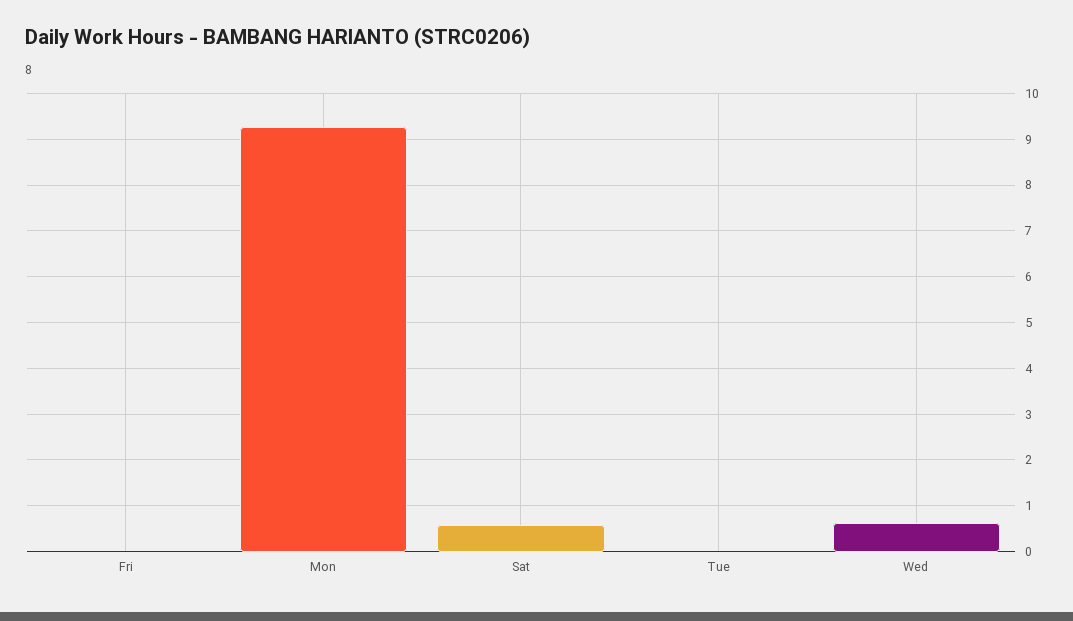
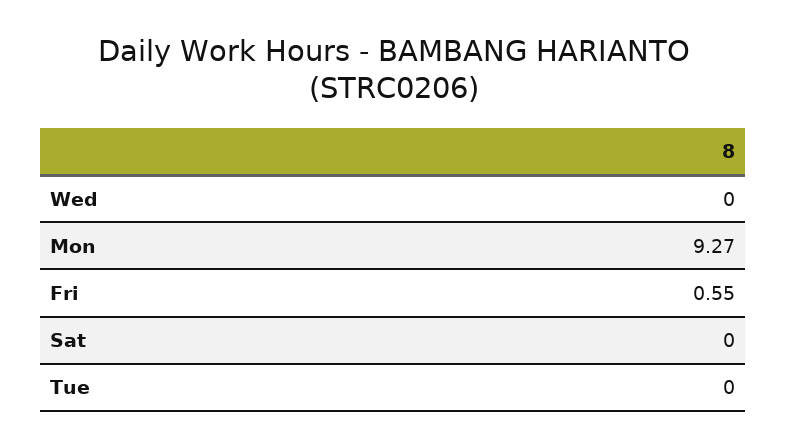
  {
-   "Fri": 0,
+   "Fri": 0.55,
    "Mon": 9.27,
-   "Sat": 0.6,
+   "Sat": 0,
    "Tue": 0,
-   "Wed": 0.6
+   "Wed": 0
  }

